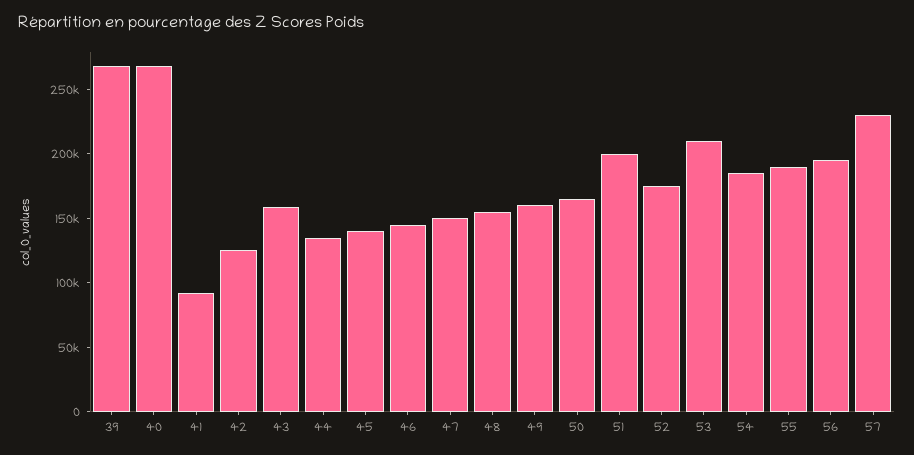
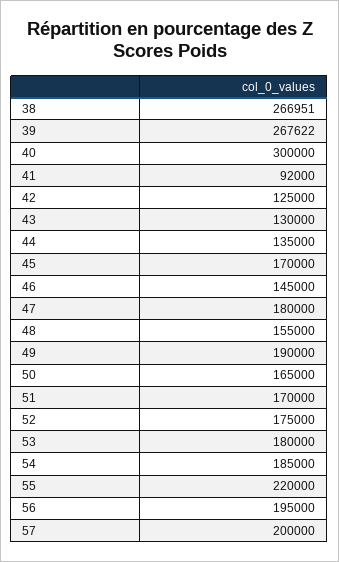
  {
    "39": 267622,
-   "40": 270000,
+   "40": 300000,
    "41": 92000,
    "42": 125000,
-   "43": 160000,
+   "43": 130000,
    "44": 135000,
-   "45": 140000,
+   "45": 170000,
    "46": 145000,
-   "47": 150000,
+   "47": 180000,
    "48": 155000,
-   "49": 160000,
+   "49": 190000,
    "50": 165000,
-   "51": 200000,
+   "51": 170000,
    "52": 175000,
-   "53": 210000,
+   "53": 180000,
    "54": 185000,
-   "55": 190000,
+   "55": 220000,
    "56": 195000,
-   "57": 230000
+   "57": 200000,
+   "38": 266951
  }

